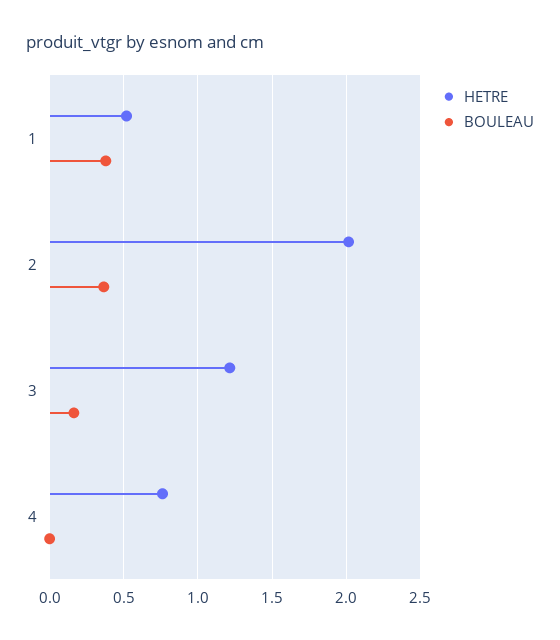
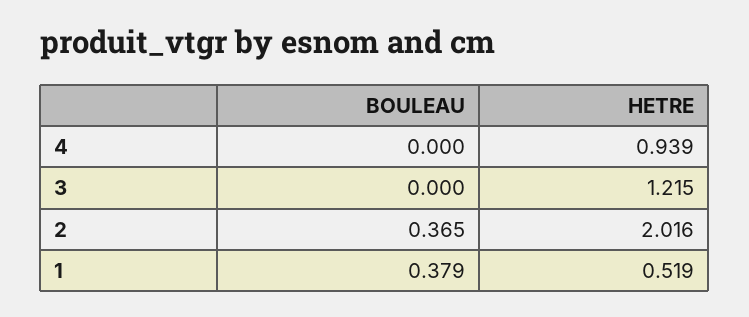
  {
    "HETRE": {
      "1": 0.519,
      "2": 2.016,
      "3": 1.215,
-     "4": 0.75
+     "4": 0.939
    },
    "BOULEAU": {
      "1": 0.379,
      "2": 0.365,
-     "3": 0.15,
+     "3": 0,
      "4": 0
    }
  }

